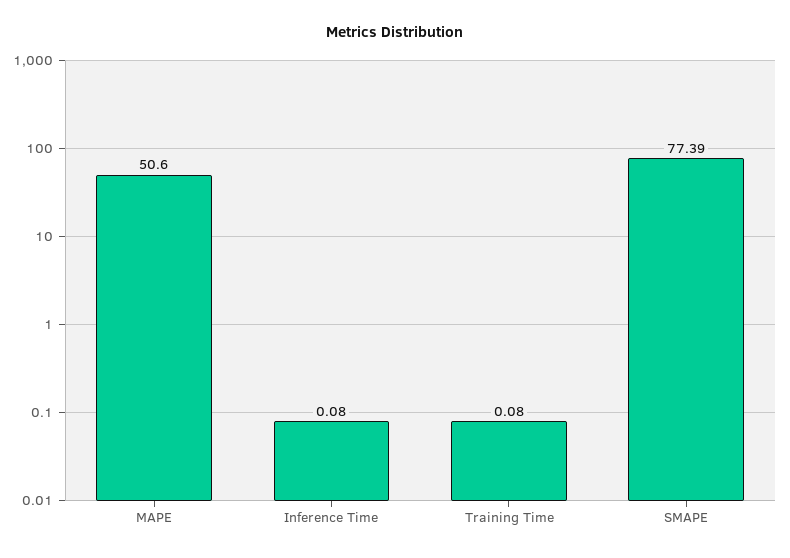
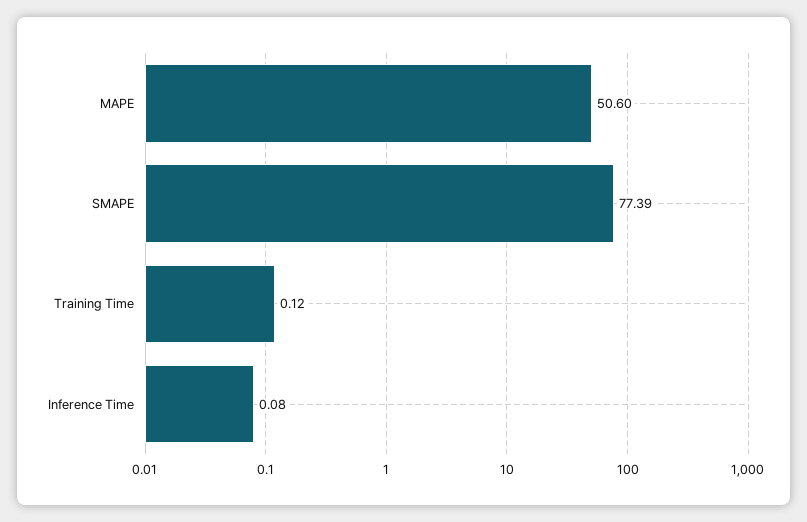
  {
    "MAPE": 50.6,
    "Inference Time": 0.08,
-   "Training Time": 0.08,
+   "Training Time": 0.12,
    "SMAPE": 77.39
  }

